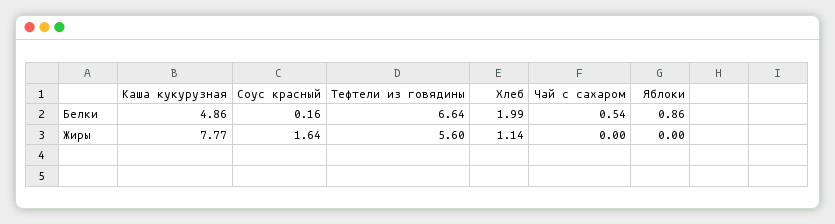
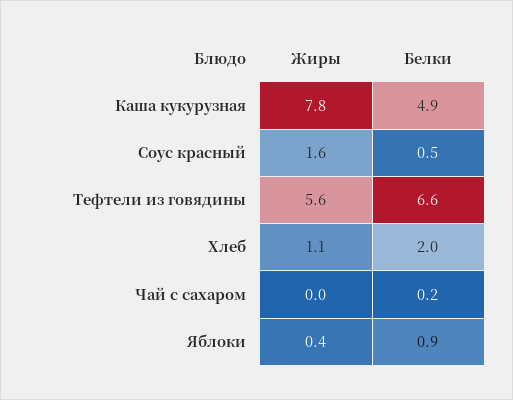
  {
    "Каша кукурузная": {
      "Белки": 4.86,
      "Жиры": 7.77
    },
    "Соус красный": {
-     "Белки": 0.16,
+     "Белки": 0.5,
      "Жиры": 1.64
    },
    "Тефтели из говядины": {
      "Белки": 6.64,
      "Жиры": 5.6
    },
    "Хлеб": {
      "Белки": 1.99,
      "Жиры": 1.14
    },
    "Чай с сахаром": {
-     "Белки": 0.54,
+     "Белки": 0.2,
      "Жиры": 0
    },
    "Яблоки": {
      "Белки": 0.86,
-     "Жиры": 0
+     "Жиры": 0.4
    }
  }

